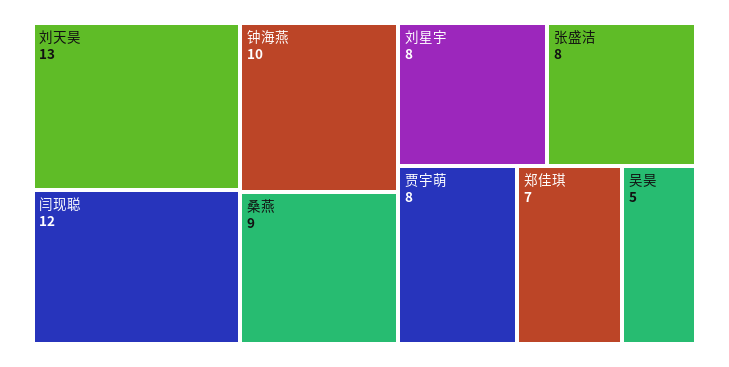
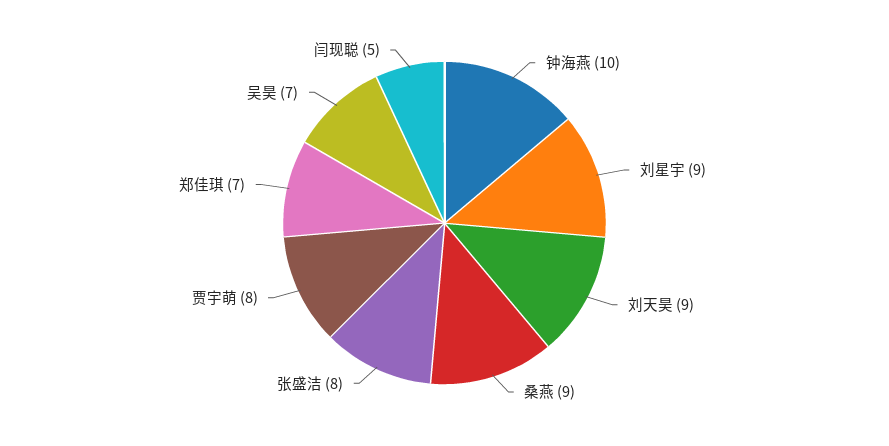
  {
-   "刘天昊": 13,
+   "刘天昊": 9,
-   "闫现聪": 12,
+   "闫现聪": 5,
    "钟海燕": 10,
    "桑燕": 9,
-   "刘星宇": 8,
+   "刘星宇": 9,
    "张盛洁": 8,
    "贾宇萌": 8,
    "郑佳琪": 7,
-   "吴昊": 5
+   "吴昊": 7
  }

